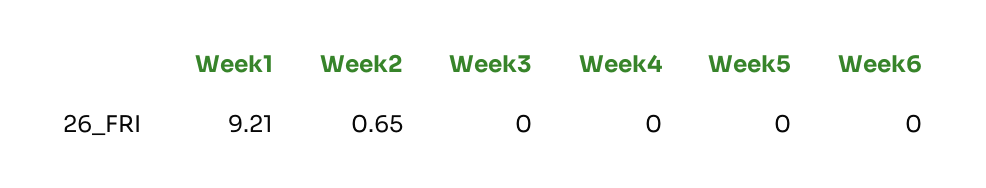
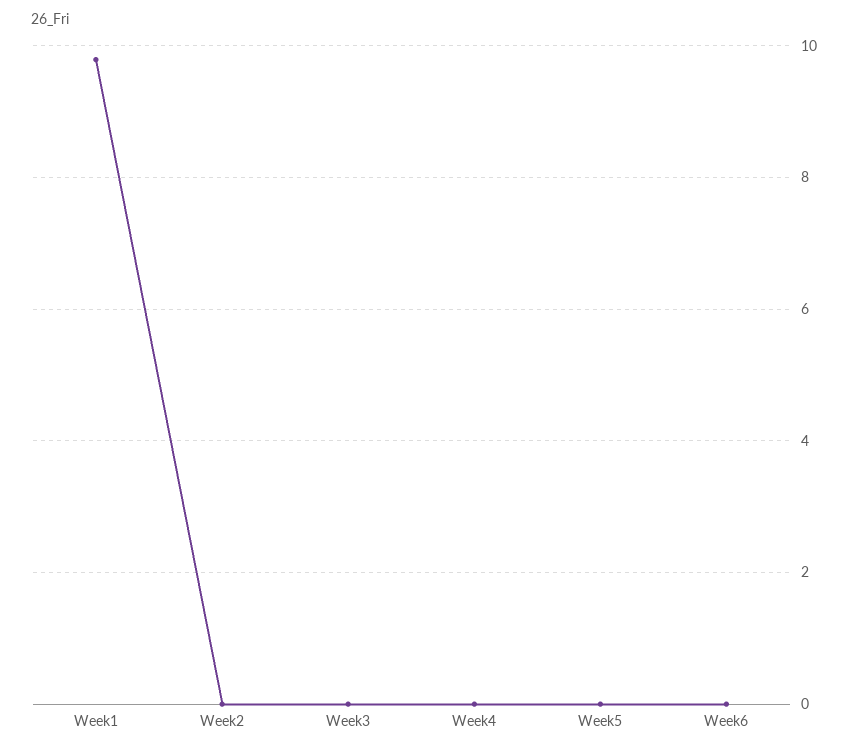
  {
-   "Week1": 9.21,
+   "Week1": 9.8,
-   "Week2": 0.65,
+   "Week2": 0,
    "Week3": 0,
    "Week4": 0,
    "Week5": 0,
    "Week6": 0
  }

